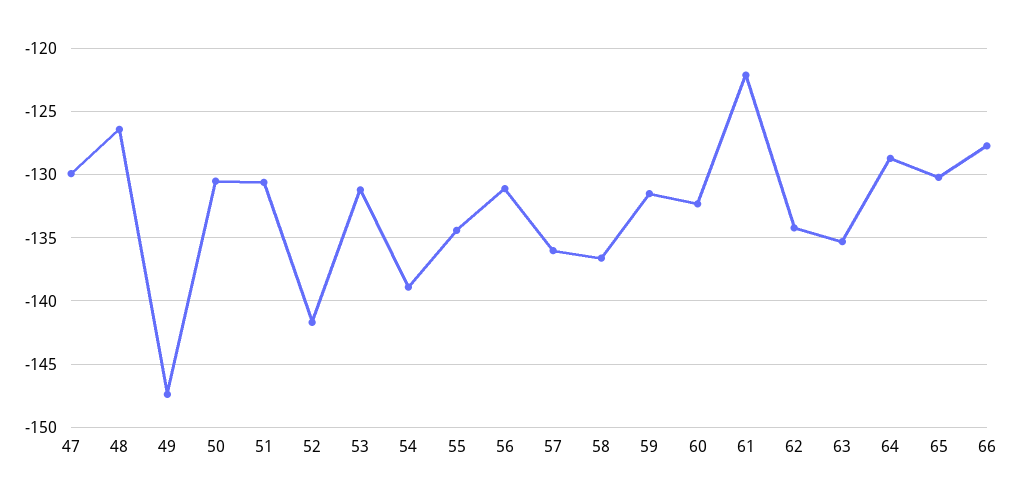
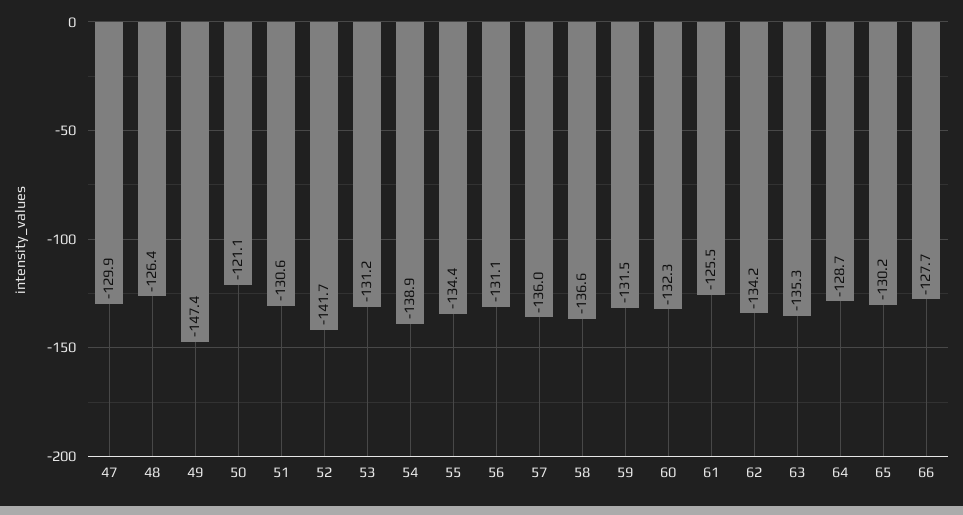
  {
    "47": -129.9,
    "48": -126.4,
    "49": -147.4,
-   "50": -130.5,
+   "50": -121.1,
    "51": -130.6,
    "52": -141.7,
    "53": -131.2,
    "54": -138.9,
    "55": -134.4,
    "56": -131.1,
    "57": -136,
    "58": -136.6,
    "59": -131.5,
    "60": -132.3,
-   "61": -122,
+   "61": -125.5,
    "62": -134.2,
    "63": -135.3,
    "64": -128.7,
    "65": -130.2,
    "66": -127.7
  }

